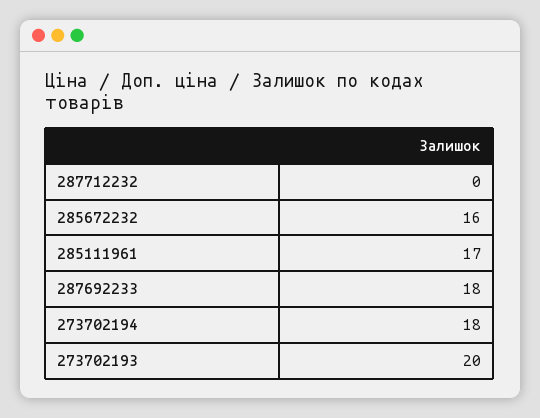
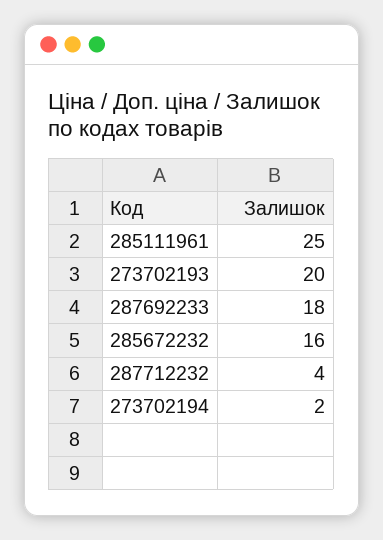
  {
-   "287712232": 0,
+   "287712232": 4,
    "285672232": 16,
-   "285111961": 17,
+   "285111961": 25,
    "287692233": 18,
-   "273702194": 18,
+   "273702194": 2,
    "273702193": 20
  }

